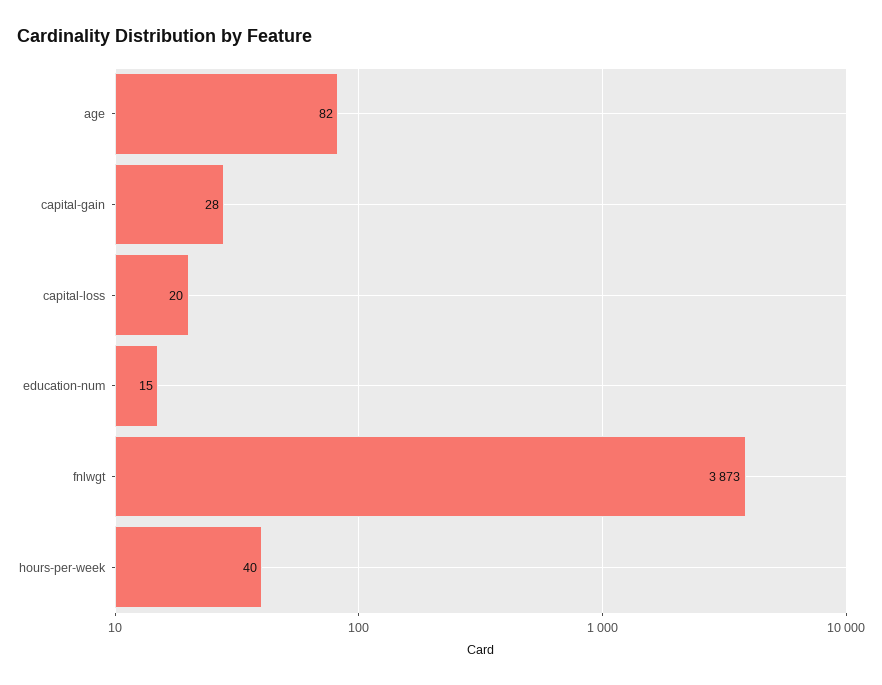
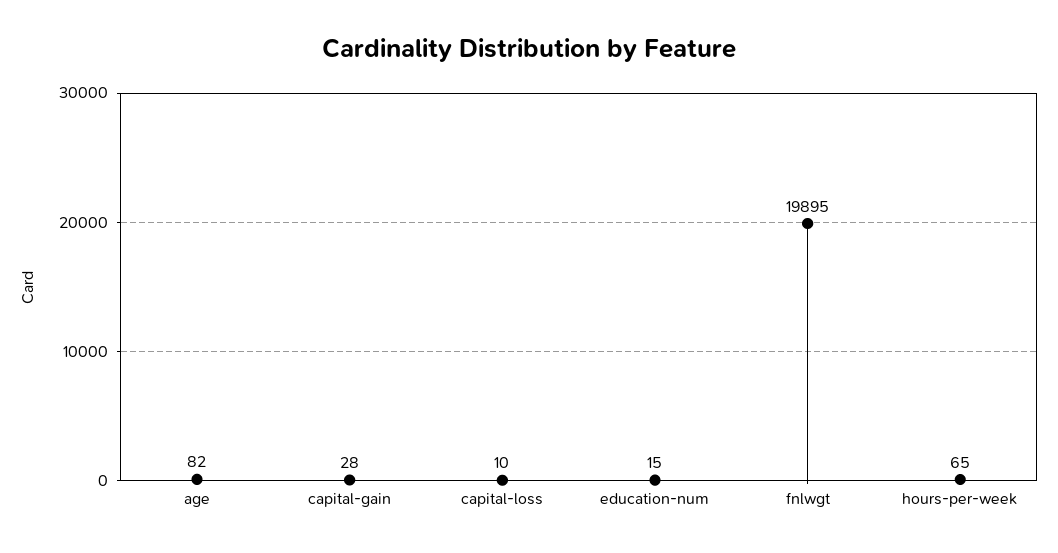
  {
    "age": 82,
    "capital-gain": 28,
-   "capital-loss": 20,
+   "capital-loss": 10,
    "education-num": 15,
-   "fnlwgt": 3873,
+   "fnlwgt": 19895,
-   "hours-per-week": 40
+   "hours-per-week": 65
  }

